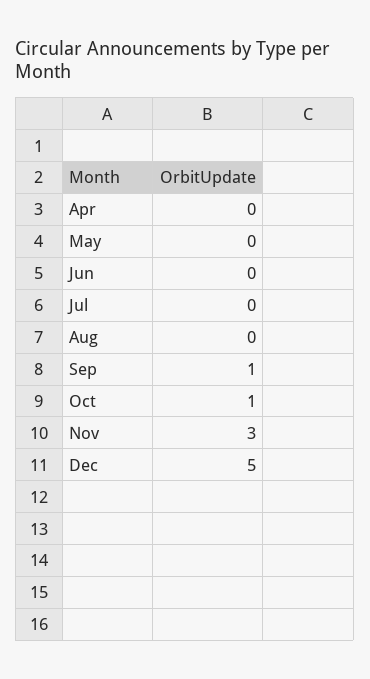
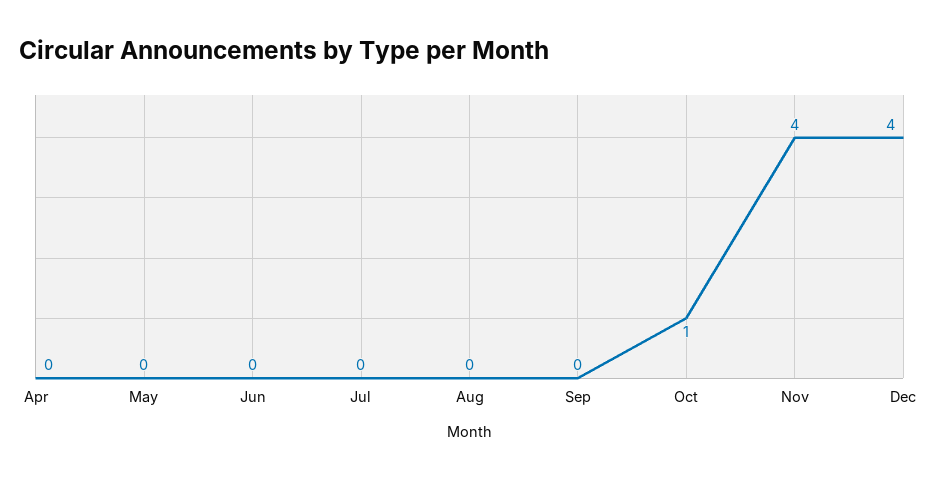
  {
    "Apr": 0,
    "May": 0,
    "Jun": 0,
    "Jul": 0,
    "Aug": 0,
-   "Sep": 1,
+   "Sep": 0,
    "Oct": 1,
-   "Nov": 3,
+   "Nov": 4,
-   "Dec": 5
+   "Dec": 4
  }

